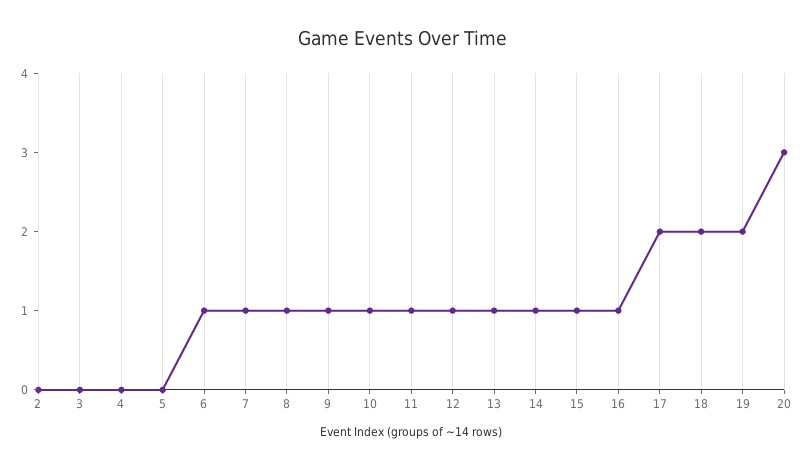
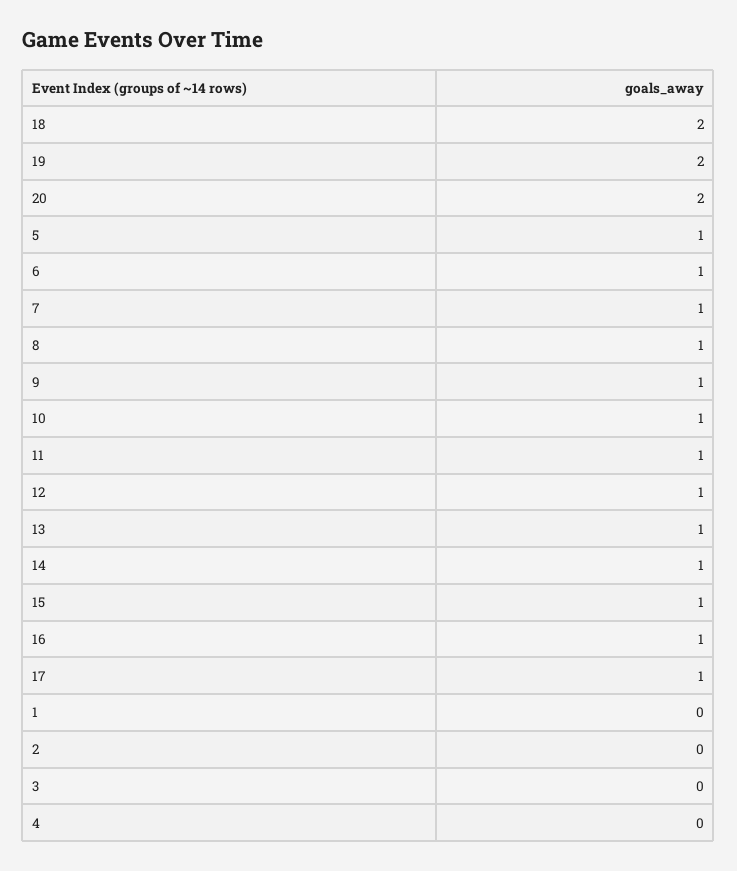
  {
    "2": 0,
    "3": 0,
    "4": 0,
-   "5": 0,
+   "5": 1,
    "6": 1,
    "7": 1,
    "8": 1,
    "9": 1,
    "10": 1,
    "11": 1,
    "12": 1,
    "13": 1,
    "14": 1,
    "15": 1,
    "16": 1,
-   "17": 2,
+   "17": 1,
    "18": 2,
    "19": 2,
-   "20": 3
+   "20": 2,
+   "1": 0
  }

